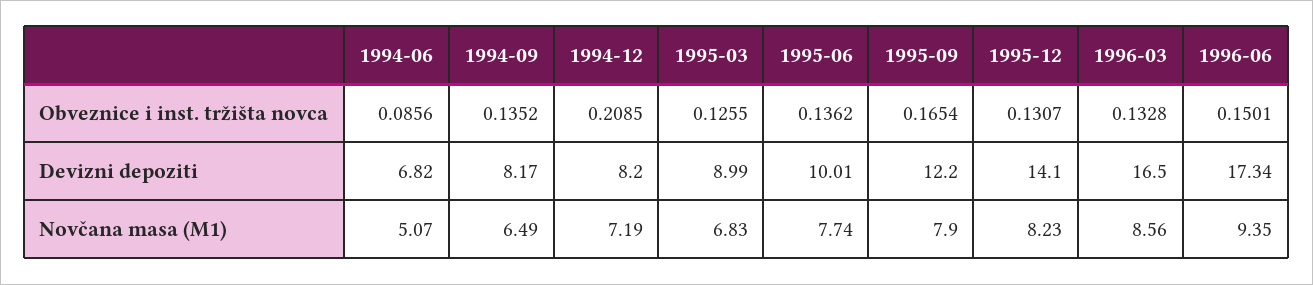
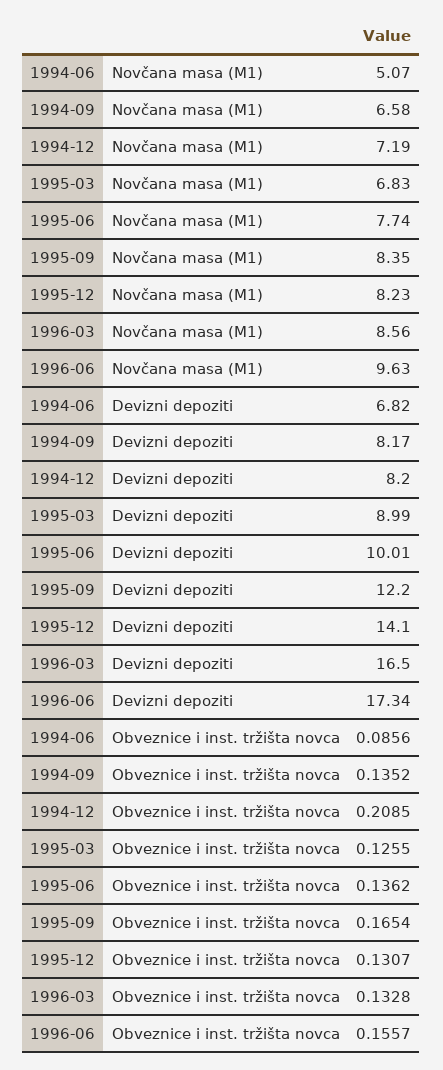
  {
    "1994-06": {
      "Obveznice i inst. tržišta novca": 0.0856,
      "Devizni depoziti": 6.82,
      "Novčana masa (M1)": 5.07
    },
    "1994-09": {
      "Obveznice i inst. tržišta novca": 0.1352,
      "Devizni depoziti": 8.17,
-     "Novčana masa (M1)": 6.49
+     "Novčana masa (M1)": 6.58
    },
    "1994-12": {
      "Obveznice i inst. tržišta novca": 0.2085,
      "Devizni depoziti": 8.2,
      "Novčana masa (M1)": 7.19
    },
    "1995-03": {
      "Obveznice i inst. tržišta novca": 0.1255,
      "Devizni depoziti": 8.99,
      "Novčana masa (M1)": 6.83
    },
    "1995-06": {
      "Obveznice i inst. tržišta novca": 0.1362,
      "Devizni depoziti": 10.01,
      "Novčana masa (M1)": 7.74
    },
    "1995-09": {
      "Obveznice i inst. tržišta novca": 0.1654,
      "Devizni depoziti": 12.2,
-     "Novčana masa (M1)": 7.9
+     "Novčana masa (M1)": 8.35
    },
    "1995-12": {
      "Obveznice i inst. tržišta novca": 0.1307,
      "Devizni depoziti": 14.1,
      "Novčana masa (M1)": 8.23
    },
    "1996-03": {
      "Obveznice i inst. tržišta novca": 0.1328,
      "Devizni depoziti": 16.5,
      "Novčana masa (M1)": 8.56
    },
    "1996-06": {
-     "Obveznice i inst. tržišta novca": 0.1501,
+     "Obveznice i inst. tržišta novca": 0.1557,
      "Devizni depoziti": 17.34,
-     "Novčana masa (M1)": 9.35
+     "Novčana masa (M1)": 9.63
    }
  }

